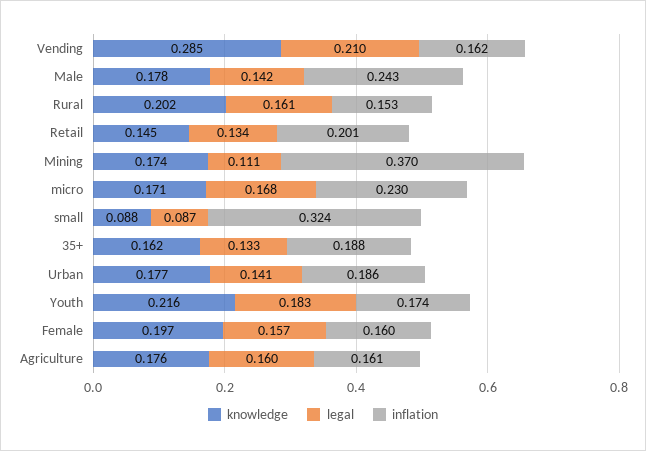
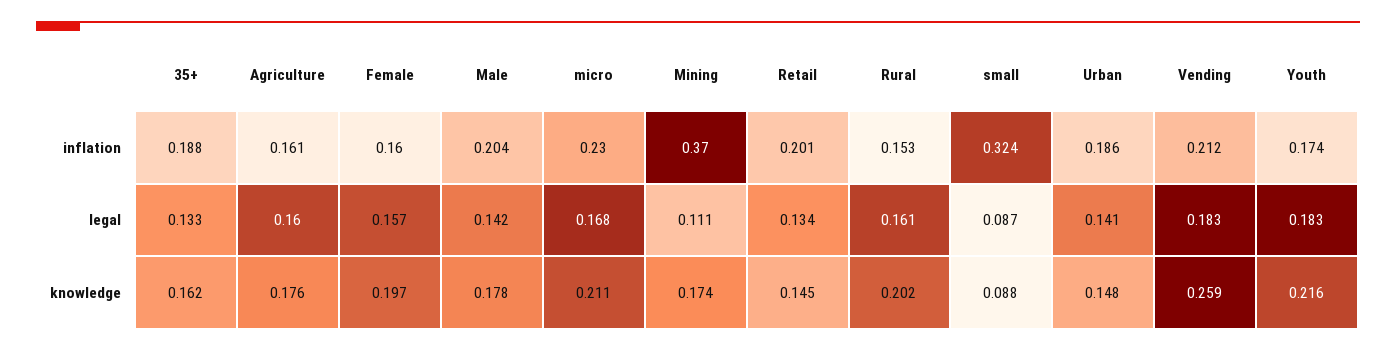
  {
    "knowledge": {
-     "Vending": 0.285,
+     "Vending": 0.259,
      "Male": 0.178,
      "Rural": 0.202,
      "Retail": 0.145,
      "Mining": 0.174,
-     "micro": 0.171,
+     "micro": 0.211,
      "small": 0.088,
      "35+": 0.162,
-     "Urban": 0.177,
+     "Urban": 0.148,
      "Youth": 0.216,
      "Female": 0.197,
      "Agriculture": 0.176
    },
    "legal": {
-     "Vending": 0.21,
+     "Vending": 0.183,
      "Male": 0.142,
      "Rural": 0.161,
      "Retail": 0.134,
      "Mining": 0.111,
      "micro": 0.168,
      "small": 0.087,
      "35+": 0.133,
      "Urban": 0.141,
      "Youth": 0.183,
      "Female": 0.157,
      "Agriculture": 0.16
    },
    "inflation": {
-     "Vending": 0.162,
+     "Vending": 0.212,
-     "Male": 0.243,
+     "Male": 0.204,
      "Rural": 0.153,
      "Retail": 0.201,
      "Mining": 0.37,
      "micro": 0.23,
      "small": 0.324,
      "35+": 0.188,
      "Urban": 0.186,
      "Youth": 0.174,
      "Female": 0.16,
      "Agriculture": 0.161
    }
  }

